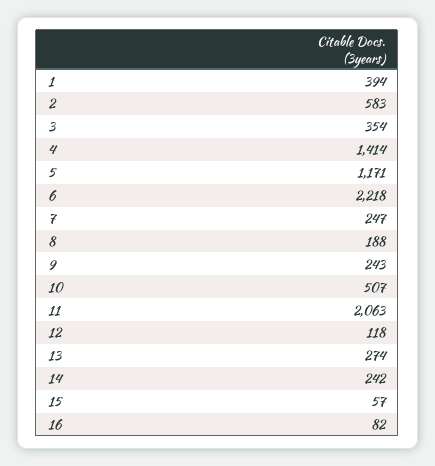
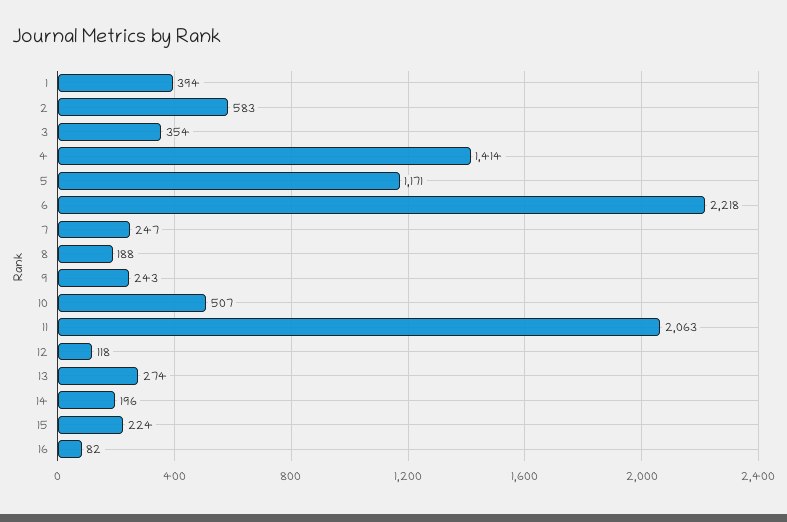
  {
    "1": 394,
    "2": 583,
    "3": 354,
    "4": 1414,
    "5": 1171,
    "6": 2218,
    "7": 247,
    "8": 188,
    "9": 243,
    "10": 507,
    "11": 2063,
    "12": 118,
    "13": 274,
-   "14": 242,
+   "14": 196,
-   "15": 57,
+   "15": 224,
    "16": 82
  }

